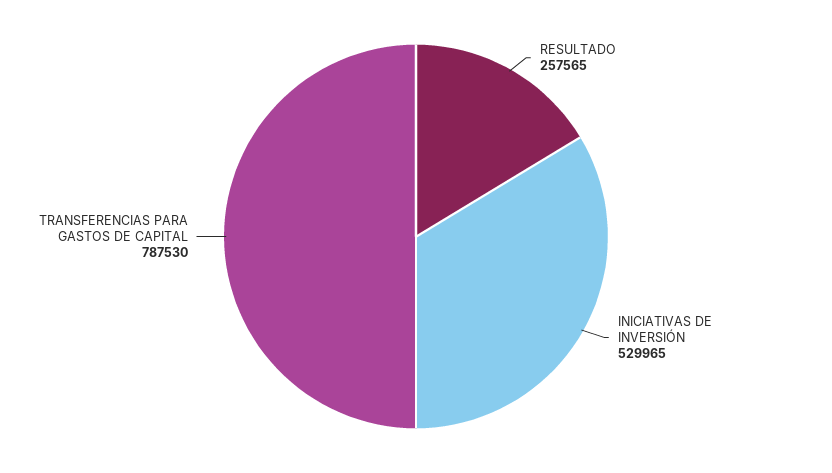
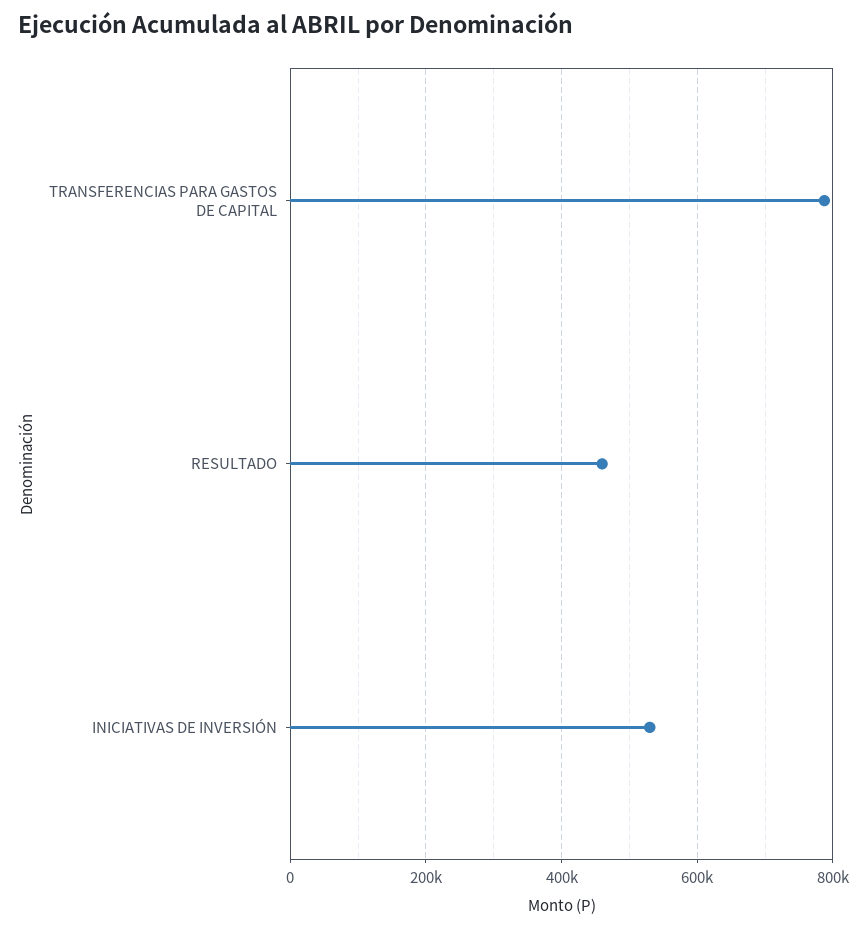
  {
-   "RESULTADO": 257565,
+   "RESULTADO": 460000,
    "INICIATIVAS DE INVERSIÓN": 529965,
    "TRANSFERENCIAS PARA GASTOS DE CAPITAL": 787530
  }

